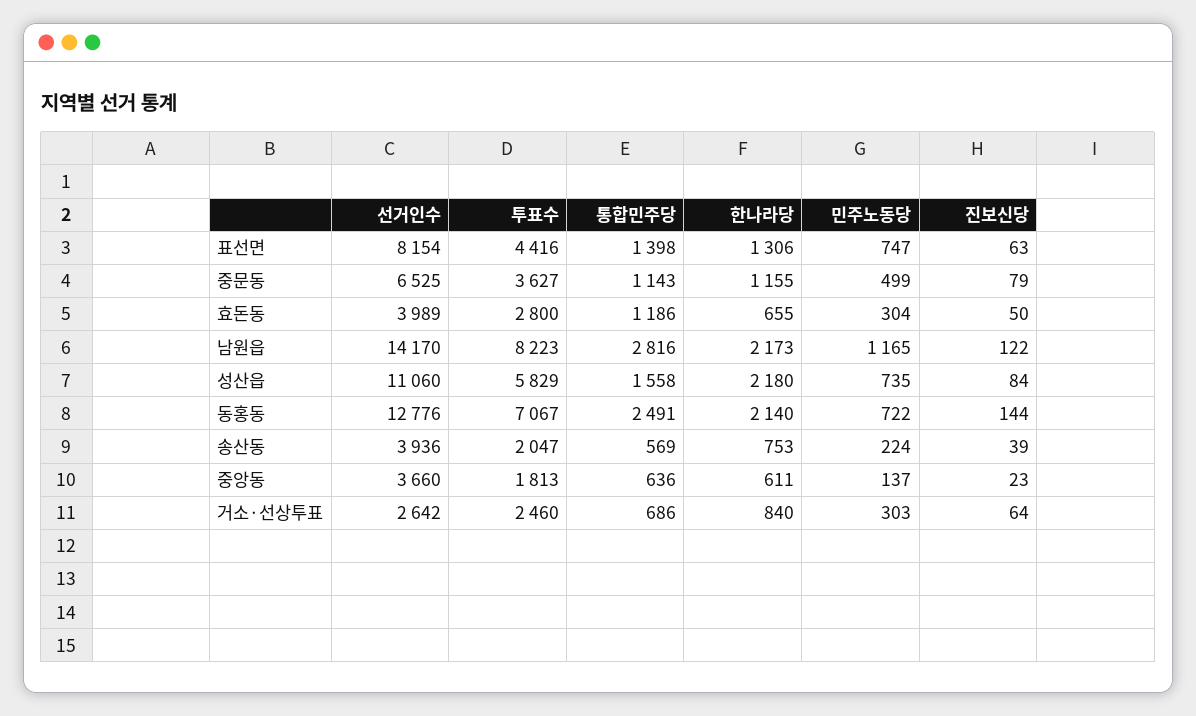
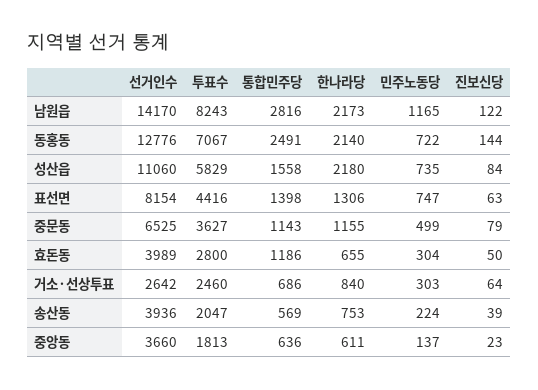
  {
    "선거인수": {
      "표선면": 8154,
      "중문동": 6525,
      "효돈동": 3989,
      "남원읍": 14170,
      "성산읍": 11060,
      "동홍동": 12776,
      "송산동": 3936,
      "중앙동": 3660,
      "거소·선상투표": 2642
    },
    "투표수": {
      "표선면": 4416,
      "중문동": 3627,
      "효돈동": 2800,
-     "남원읍": 8223,
+     "남원읍": 8243,
      "성산읍": 5829,
      "동홍동": 7067,
      "송산동": 2047,
      "중앙동": 1813,
      "거소·선상투표": 2460
    },
    "통합민주당": {
      "표선면": 1398,
      "중문동": 1143,
      "효돈동": 1186,
      "남원읍": 2816,
      "성산읍": 1558,
      "동홍동": 2491,
      "송산동": 569,
      "중앙동": 636,
      "거소·선상투표": 686
    },
    "한나라당": {
      "표선면": 1306,
      "중문동": 1155,
      "효돈동": 655,
      "남원읍": 2173,
      "성산읍": 2180,
      "동홍동": 2140,
      "송산동": 753,
      "중앙동": 611,
      "거소·선상투표": 840
    },
    "민주노동당": {
      "표선면": 747,
      "중문동": 499,
      "효돈동": 304,
      "남원읍": 1165,
      "성산읍": 735,
      "동홍동": 722,
      "송산동": 224,
      "중앙동": 137,
      "거소·선상투표": 303
    },
    "진보신당": {
      "표선면": 63,
      "중문동": 79,
      "효돈동": 50,
      "남원읍": 122,
      "성산읍": 84,
      "동홍동": 144,
      "송산동": 39,
      "중앙동": 23,
      "거소·선상투표": 64
    }
  }

